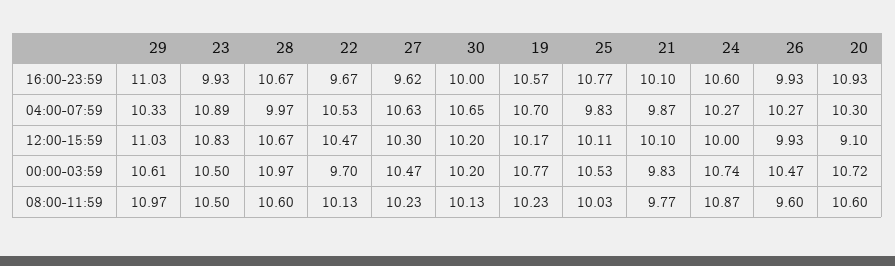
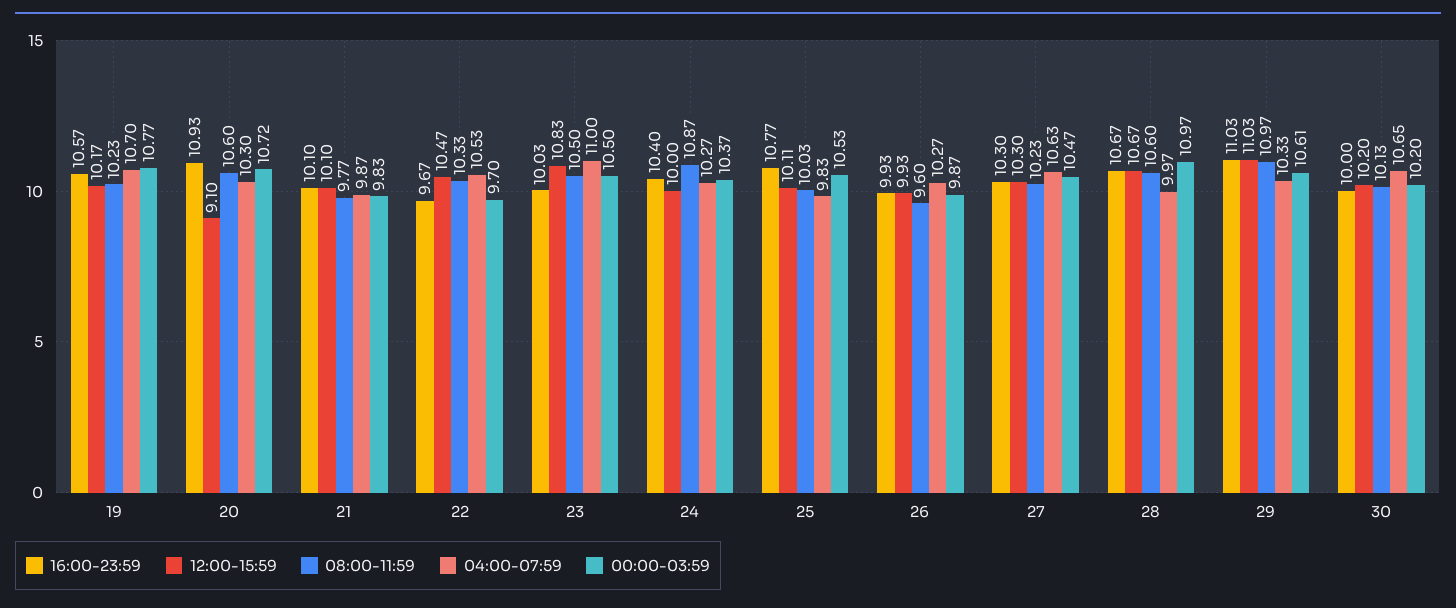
  {
    "16:00-23:59": {
      "29": 11.03,
-     "23": 9.93,
+     "23": 10.03,
      "28": 10.67,
      "22": 9.67,
-     "27": 9.62,
+     "27": 10.3,
      "30": 10,
      "19": 10.57,
      "25": 10.77,
      "21": 10.1,
-     "24": 10.6,
+     "24": 10.4,
      "26": 9.93,
      "20": 10.93
    },
    "04:00-07:59": {
      "29": 10.33,
-     "23": 10.89,
+     "23": 11,
      "28": 9.97,
      "22": 10.53,
      "27": 10.63,
      "30": 10.65,
      "19": 10.7,
      "25": 9.83,
      "21": 9.87,
      "24": 10.27,
      "26": 10.27,
      "20": 10.3
    },
    "12:00-15:59": {
      "29": 11.03,
      "23": 10.83,
      "28": 10.67,
      "22": 10.47,
      "27": 10.3,
      "30": 10.2,
      "19": 10.17,
      "25": 10.11,
      "21": 10.1,
      "24": 10,
      "26": 9.93,
      "20": 9.1
    },
    "00:00-03:59": {
      "29": 10.61,
      "23": 10.5,
      "28": 10.97,
      "22": 9.7,
      "27": 10.47,
      "30": 10.2,
      "19": 10.77,
      "25": 10.53,
      "21": 9.83,
-     "24": 10.74,
+     "24": 10.37,
-     "26": 10.47,
+     "26": 9.87,
      "20": 10.72
    },
    "08:00-11:59": {
      "29": 10.97,
      "23": 10.5,
      "28": 10.6,
-     "22": 10.13,
+     "22": 10.33,
      "27": 10.23,
      "30": 10.13,
      "19": 10.23,
      "25": 10.03,
      "21": 9.77,
      "24": 10.87,
      "26": 9.6,
      "20": 10.6
    }
  }

